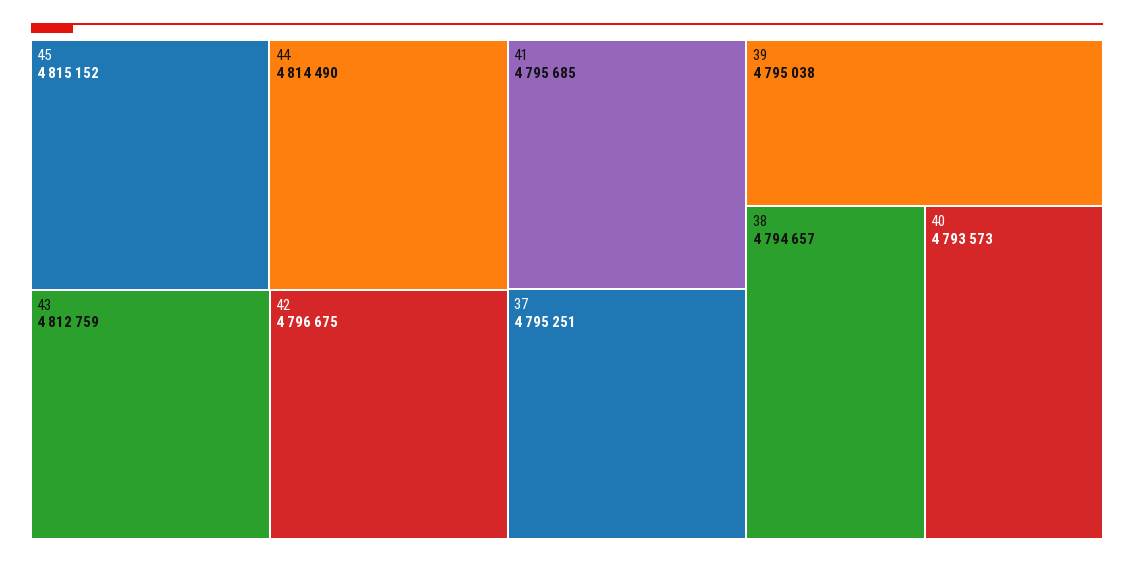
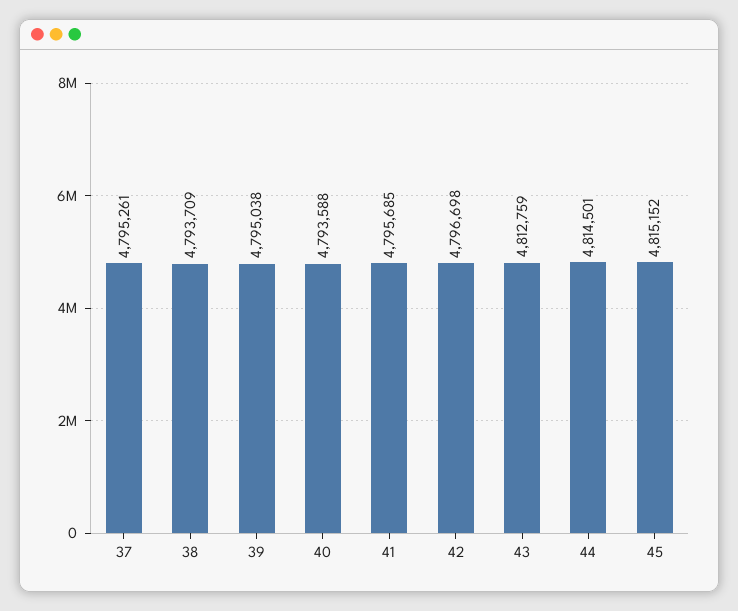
  {
    "45": 4815152,
-   "44": 4814490,
+   "44": 4814501,
    "43": 4812759,
-   "42": 4796675,
+   "42": 4796698,
    "41": 4795685,
-   "37": 4795251,
+   "37": 4795261,
    "39": 4795038,
-   "38": 4794657,
+   "38": 4793709,
-   "40": 4793573
+   "40": 4793588
  }

